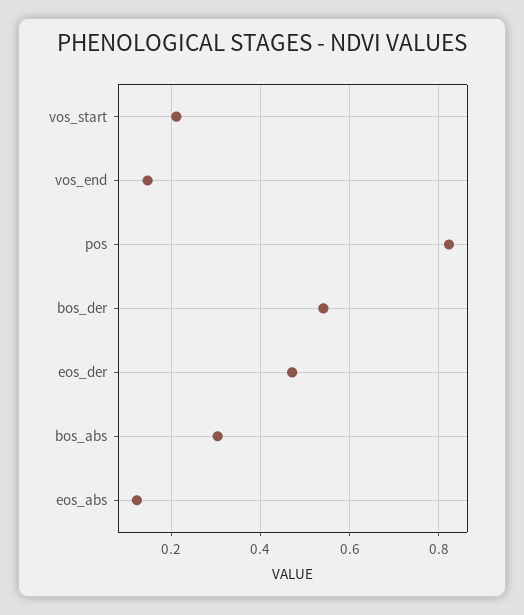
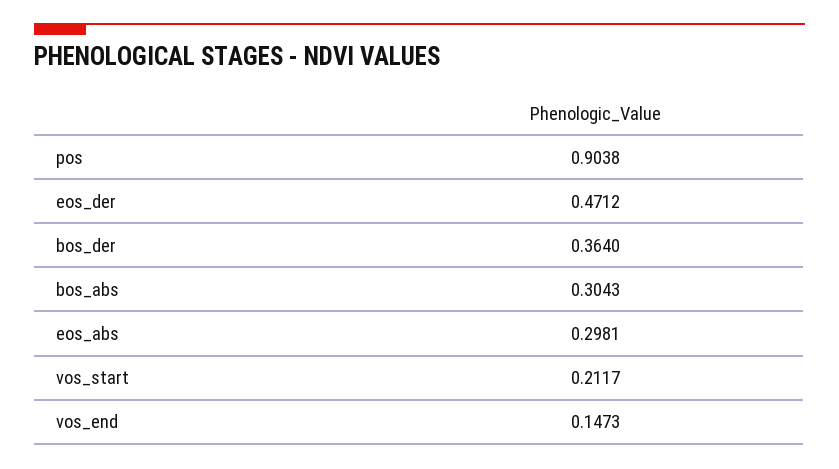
  {
    "vos_start": 0.2117,
    "vos_end": 0.1473,
-   "pos": 0.82,
+   "pos": 0.9038,
-   "bos_der": 0.54,
+   "bos_der": 0.364,
    "eos_der": 0.4712,
    "bos_abs": 0.3043,
-   "eos_abs": 0.12
+   "eos_abs": 0.2981
  }

